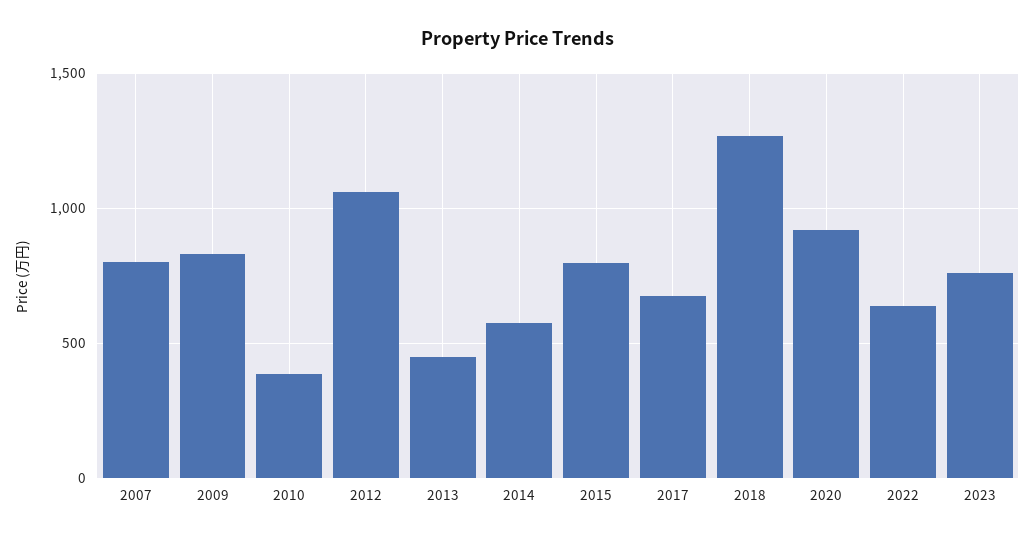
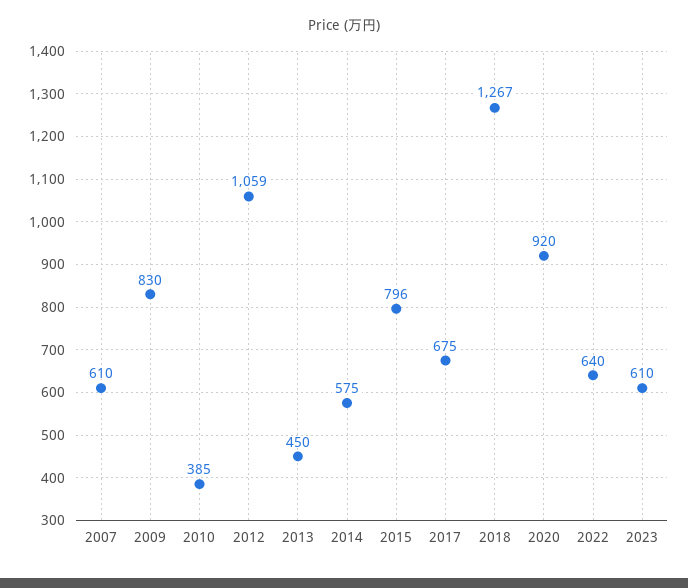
  {
-   "2007": 800,
+   "2007": 610,
    "2009": 830,
    "2010": 385,
    "2012": 1059,
    "2013": 450,
    "2014": 575,
    "2015": 796,
    "2017": 675,
    "2018": 1267,
    "2020": 920,
    "2022": 640,
-   "2023": 750
+   "2023": 610
  }

